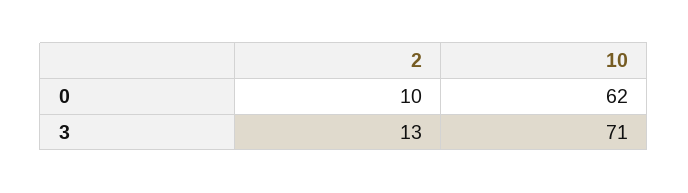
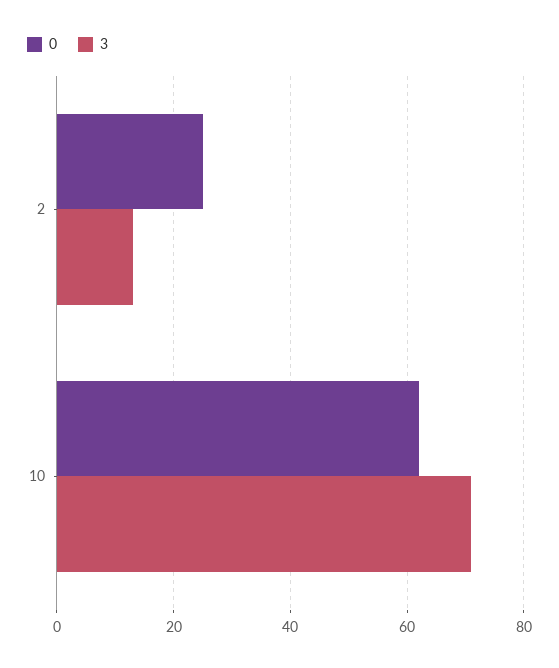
  {
    "0": {
-     "2": 10,
+     "2": 25,
      "10": 62
    },
    "3": {
      "2": 13,
      "10": 71
    }
  }

